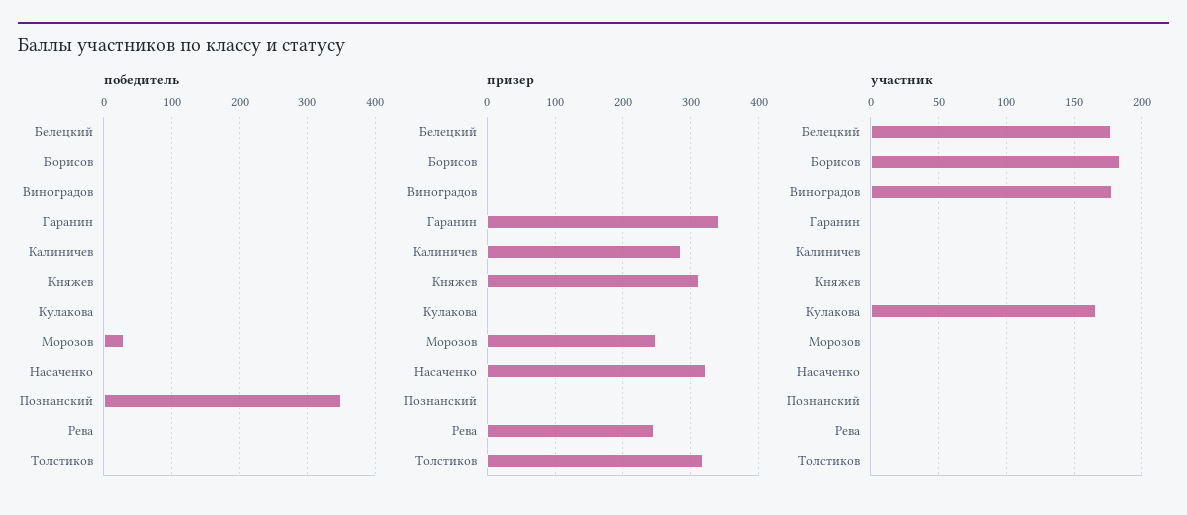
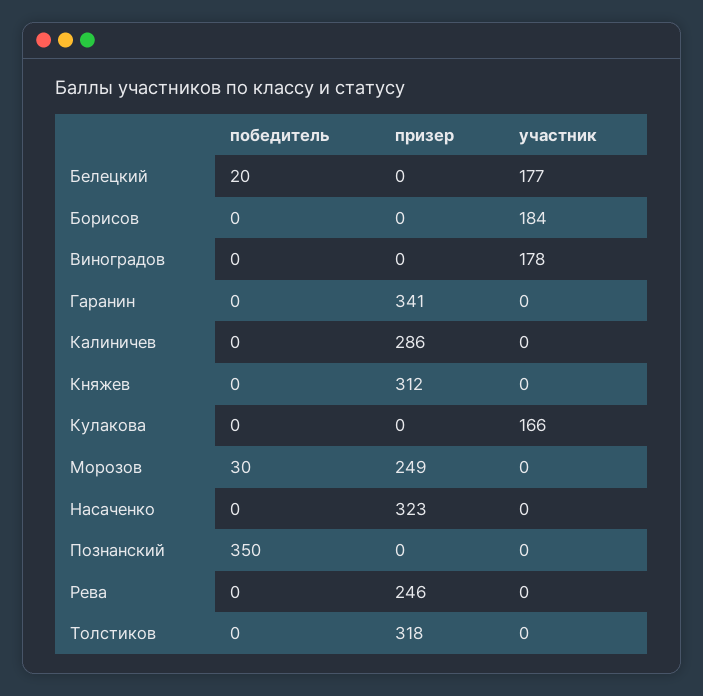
  {
    "победитель": {
-     "Белецкий": 0,
+     "Белецкий": 20,
      "Борисов": 0,
      "Виноградов": 0,
      "Гаранин": 0,
      "Калиничев": 0,
      "Княжев": 0,
      "Кулакова": 0,
      "Морозов": 30,
      "Насаченко": 0,
      "Познанский": 350,
      "Рева": 0,
      "Толстиков": 0
    },
    "призер": {
      "Белецкий": 0,
      "Борисов": 0,
      "Виноградов": 0,
      "Гаранин": 341,
      "Калиничев": 286,
      "Княжев": 312,
      "Кулакова": 0,
      "Морозов": 249,
      "Насаченко": 323,
      "Познанский": 0,
      "Рева": 246,
      "Толстиков": 318
    },
    "участник": {
      "Белецкий": 177,
      "Борисов": 184,
      "Виноградов": 178,
      "Гаранин": 0,
      "Калиничев": 0,
      "Княжев": 0,
      "Кулакова": 166,
      "Морозов": 0,
      "Насаченко": 0,
      "Познанский": 0,
      "Рева": 0,
      "Толстиков": 0
    }
  }

